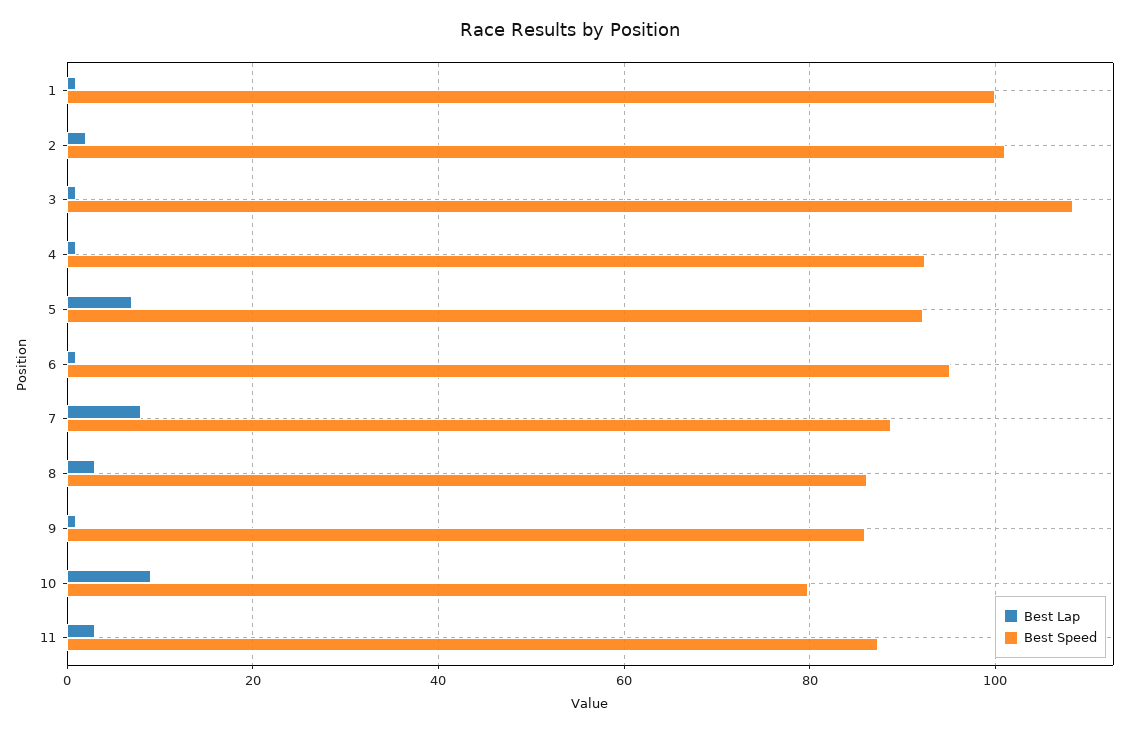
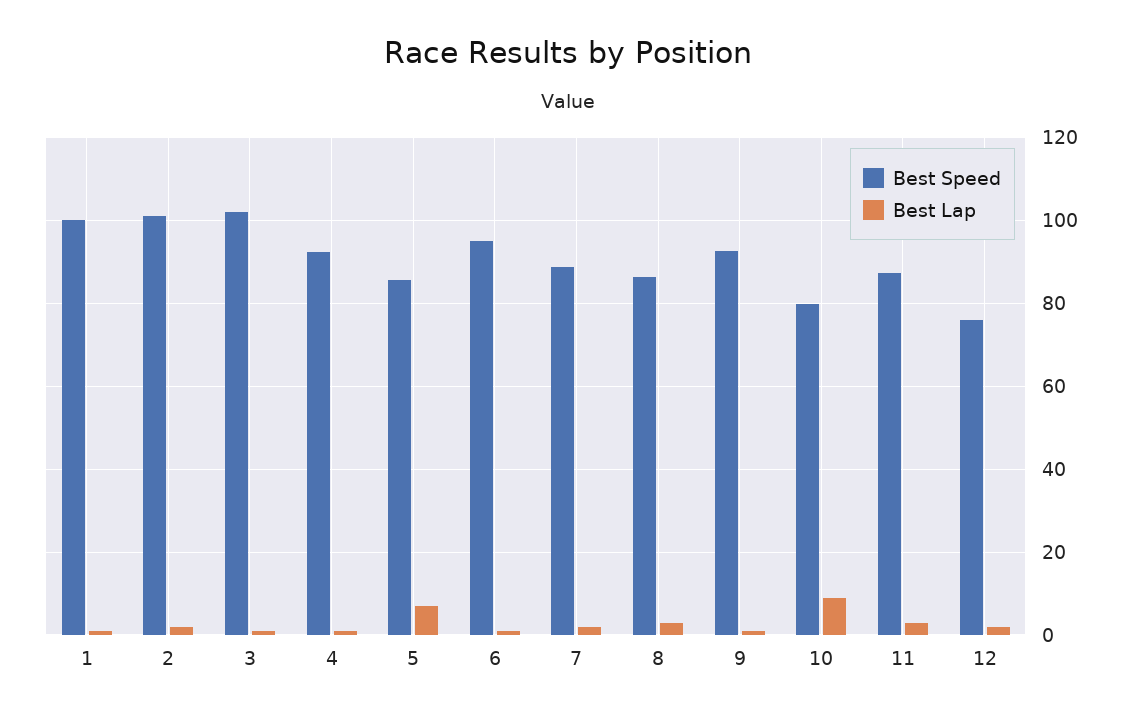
  {
    "Best Lap": {
      "1": 2,
      "2": 2,
      "3": 2,
      "4": 2,
      "5": 8,
      "6": 2,
-     "7": 8,
+     "7": 2,
      "8": 4,
      "9": 2,
      "10": 10,
-     "11": 4
+     "11": 4,
+     "12": 2
    },
    "Best Speed": {
      "1": 100,
      "2": 102,
-     "3": 108,
+     "3": 102,
      "4": 92,
-     "5": 92,
+     "5": 86,
      "6": 96,
      "7": 88,
      "8": 86,
-     "9": 86,
+     "9": 92,
      "10": 80,
-     "11": 88
+     "11": 88,
+     "12": 76
    }
  }

